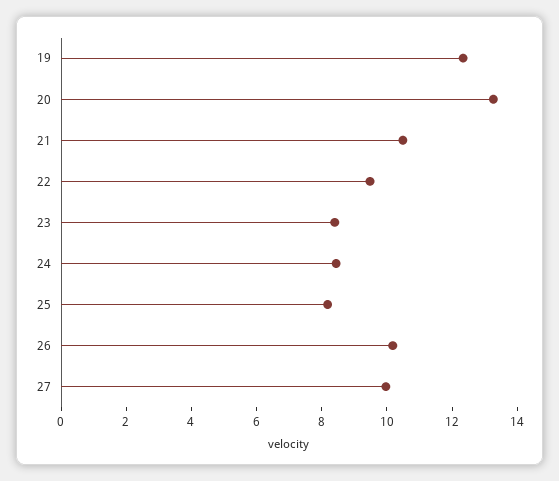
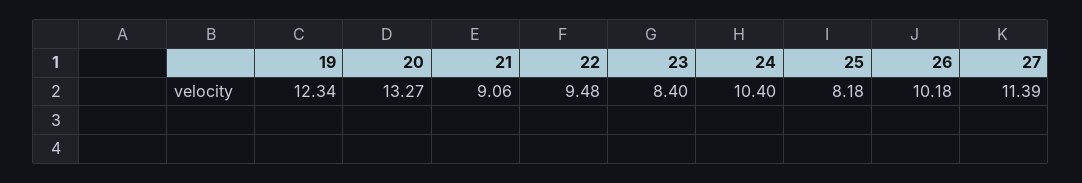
  {
    "19": 12.34,
    "20": 13.27,
-   "21": 10.5,
+   "21": 9.06,
    "22": 9.48,
    "23": 8.4,
-   "24": 8.5,
+   "24": 10.4,
    "25": 8.18,
    "26": 10.18,
-   "27": 10
+   "27": 11.39
  }

